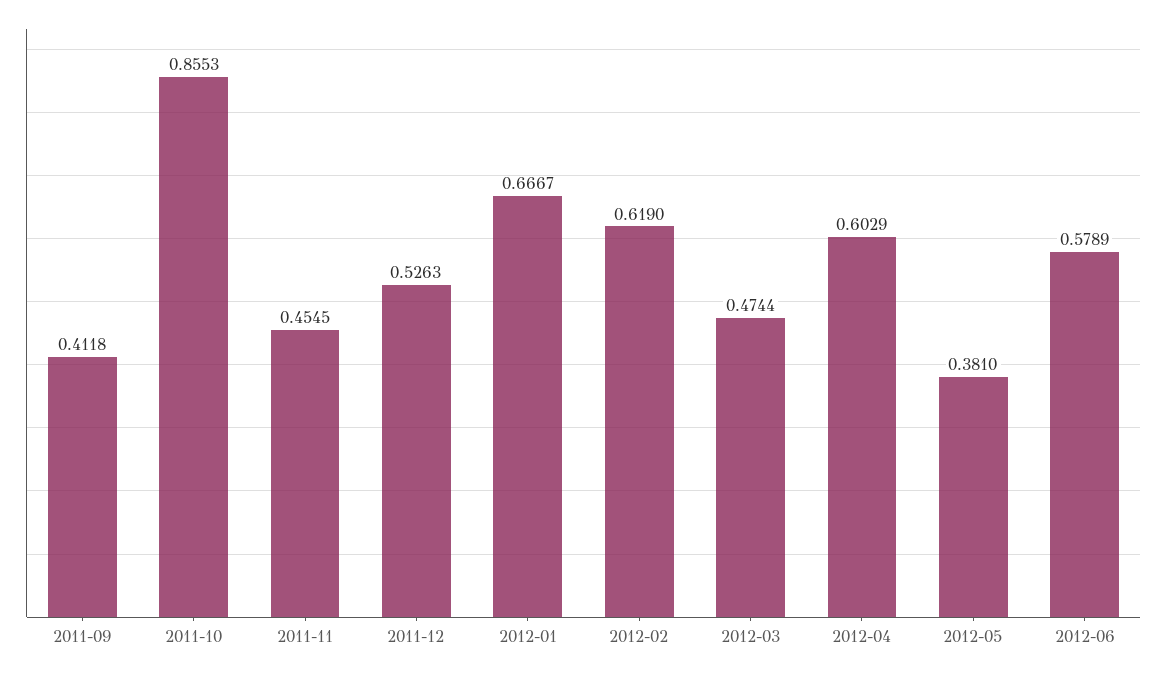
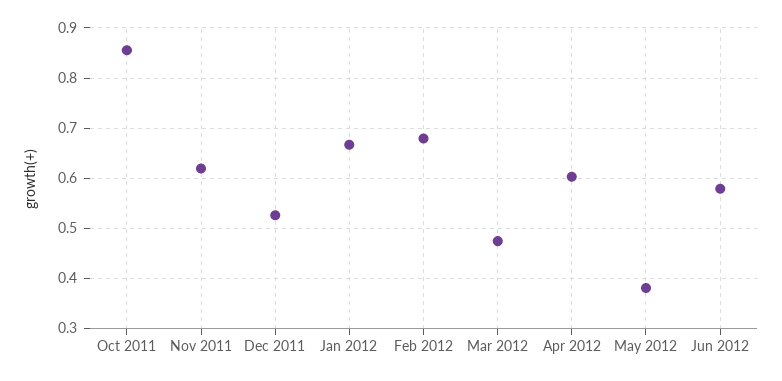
  {
-   "2011-09": 0.4118,
    "2011-10": 0.8553,
-   "2011-11": 0.4545,
+   "2011-11": 0.62,
    "2011-12": 0.5263,
    "2012-01": 0.6667,
-   "2012-02": 0.619,
+   "2012-02": 0.68,
    "2012-03": 0.4744,
    "2012-04": 0.6029,
    "2012-05": 0.381,
    "2012-06": 0.5789
  }

